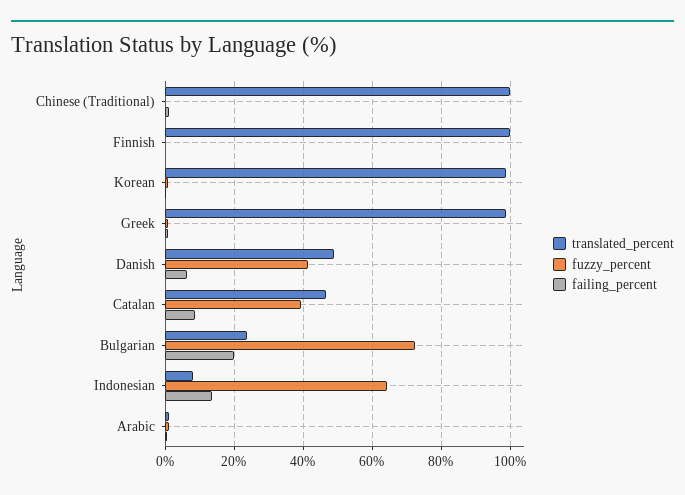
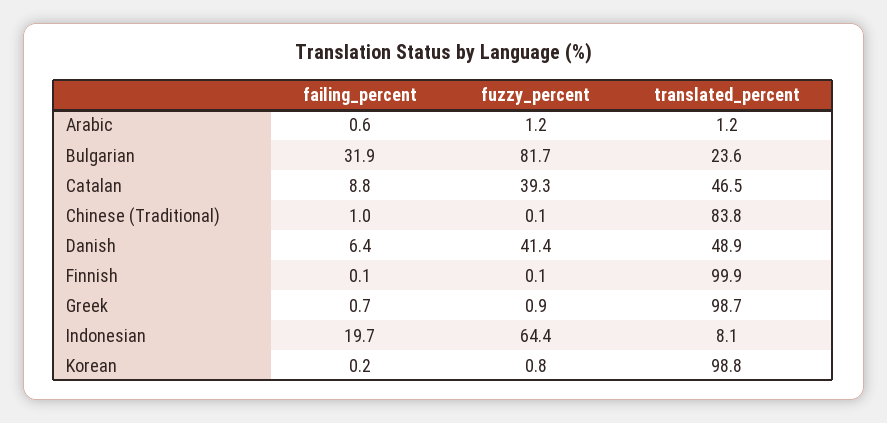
  {
    "translated_percent": {
-     "Chinese (Traditional)": 100,
+     "Chinese (Traditional)": 83.8,
      "Finnish": 99.9,
      "Korean": 98.8,
      "Greek": 98.7,
      "Danish": 48.9,
      "Catalan": 46.5,
      "Bulgarian": 23.6,
      "Indonesian": 8.1,
      "Arabic": 1.2
    },
    "fuzzy_percent": {
      "Chinese (Traditional)": 0.1,
      "Finnish": 0.1,
      "Korean": 0.8,
      "Greek": 0.9,
      "Danish": 41.4,
      "Catalan": 39.3,
-     "Bulgarian": 72,
+     "Bulgarian": 81.7,
      "Indonesian": 64.4,
      "Arabic": 1.2
    },
    "failing_percent": {
      "Chinese (Traditional)": 1,
      "Finnish": 0.1,
      "Korean": 0.2,
      "Greek": 0.7,
      "Danish": 6.4,
      "Catalan": 8.8,
-     "Bulgarian": 20,
+     "Bulgarian": 31.9,
-     "Indonesian": 14,
+     "Indonesian": 19.7,
      "Arabic": 0.6
    }
  }

